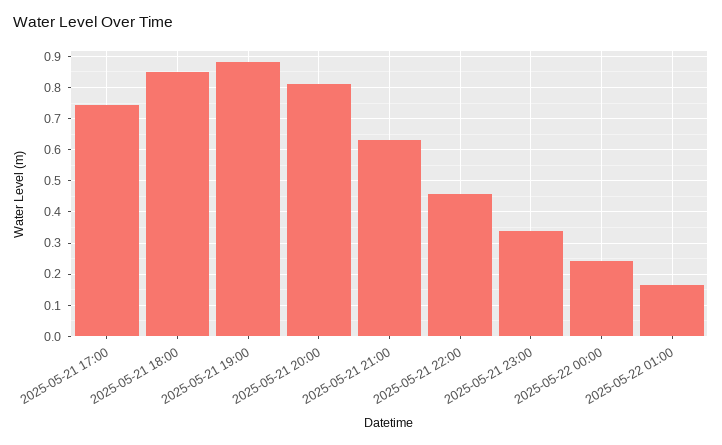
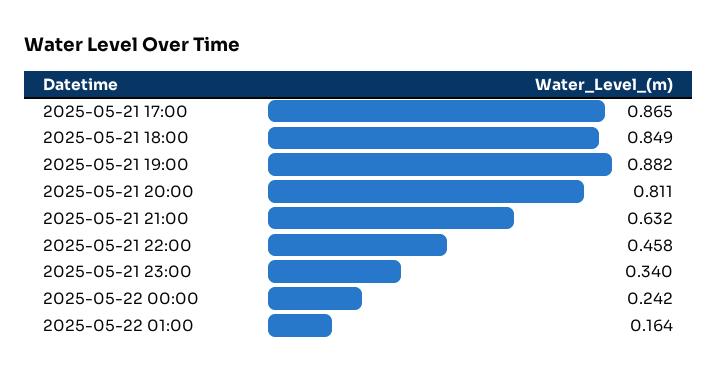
  {
-   "2025-05-21 17:00": 0.74,
+   "2025-05-21 17:00": 0.865,
    "2025-05-21 18:00": 0.849,
    "2025-05-21 19:00": 0.882,
    "2025-05-21 20:00": 0.811,
    "2025-05-21 21:00": 0.632,
    "2025-05-21 22:00": 0.458,
    "2025-05-21 23:00": 0.34,
    "2025-05-22 00:00": 0.242,
    "2025-05-22 01:00": 0.164
  }

